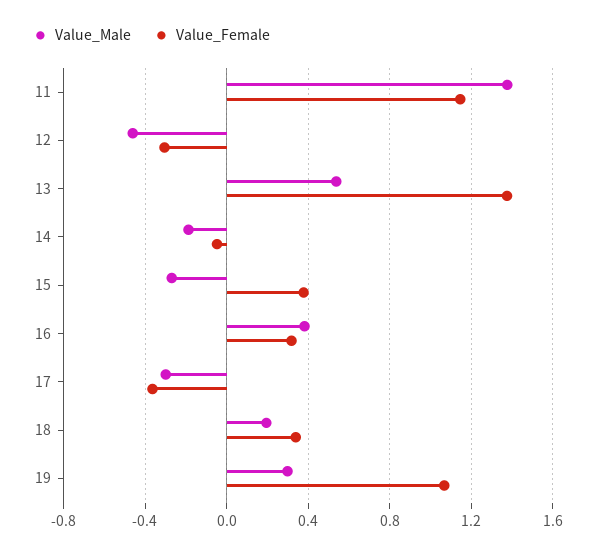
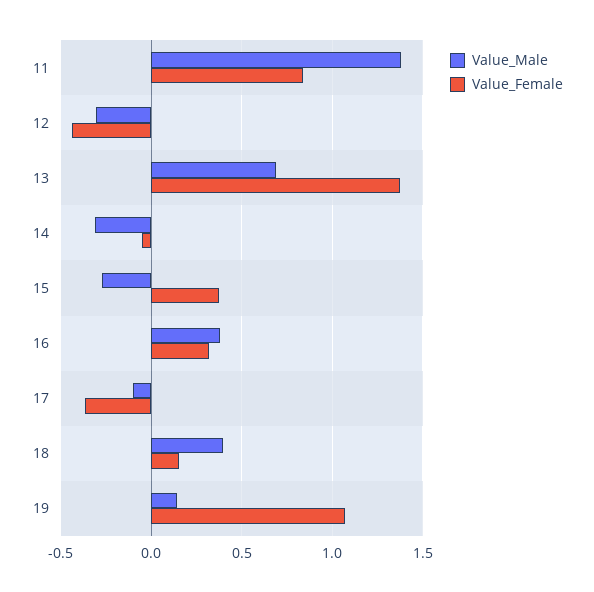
  {
    "Value_Male": {
      "11": 1.4,
-     "12": -0.45,
+     "12": -0.3,
-     "13": 0.55,
+     "13": 0.7,
-     "14": -0.2,
+     "14": -0.3,
      "15": -0.25,
      "16": 0.4,
-     "17": -0.3,
+     "17": -0.1,
-     "18": 0.2,
+     "18": 0.4,
-     "19": 0.3
+     "19": 0.15
    },
    "Value_Female": {
-     "11": 1.15,
+     "11": 0.85,
-     "12": -0.3,
+     "12": -0.45,
      "13": 1.4,
      "14": -0.05,
      "15": 0.4,
      "16": 0.3,
      "17": -0.35,
-     "18": 0.35,
+     "18": 0.15,
      "19": 1.05
    }
  }

